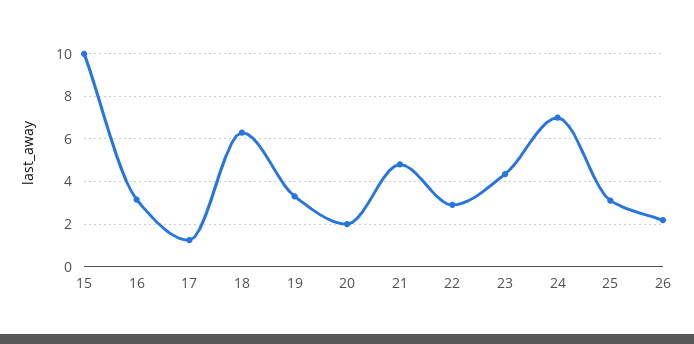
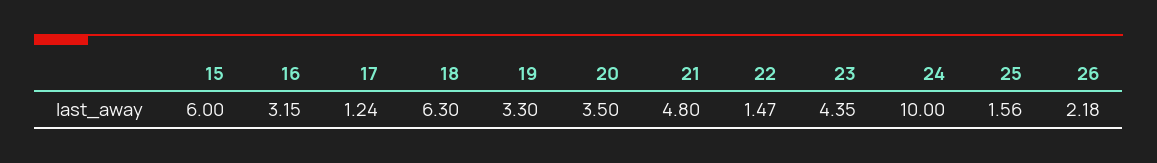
  {
-   "15": 10,
+   "15": 6,
    "16": 3.15,
    "17": 1.24,
    "18": 6.3,
    "19": 3.3,
-   "20": 2,
+   "20": 3.5,
    "21": 4.8,
-   "22": 3,
+   "22": 1.47,
    "23": 4.35,
-   "24": 7,
+   "24": 10,
-   "25": 3,
+   "25": 1.56,
    "26": 2.18
  }

